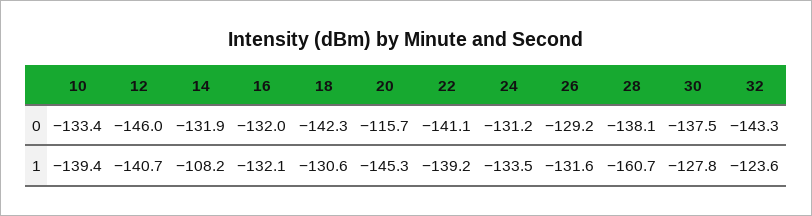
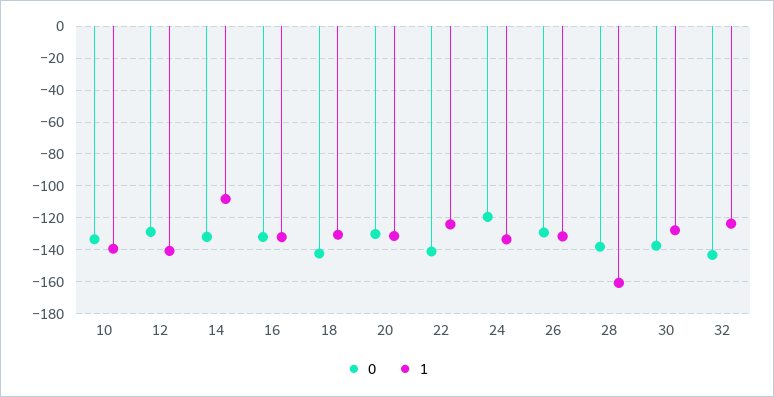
  {
    "0": {
      "10": -133.4,
-     "12": -146,
+     "12": -130,
      "14": -131.9,
      "16": -132,
      "18": -142.3,
-     "20": -115.7,
+     "20": -130,
      "22": -141.1,
-     "24": -131.2,
+     "24": -120,
      "26": -129.2,
      "28": -138.1,
      "30": -137.5,
      "32": -143.3
    },
    "1": {
      "10": -139.4,
      "12": -140.7,
      "14": -108.2,
      "16": -132.1,
      "18": -130.6,
-     "20": -145.3,
+     "20": -130,
-     "22": -139.2,
+     "22": -125,
      "24": -133.5,
      "26": -131.6,
      "28": -160.7,
      "30": -127.8,
      "32": -123.6
    }
  }

